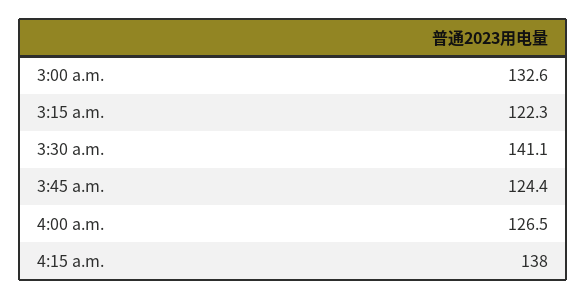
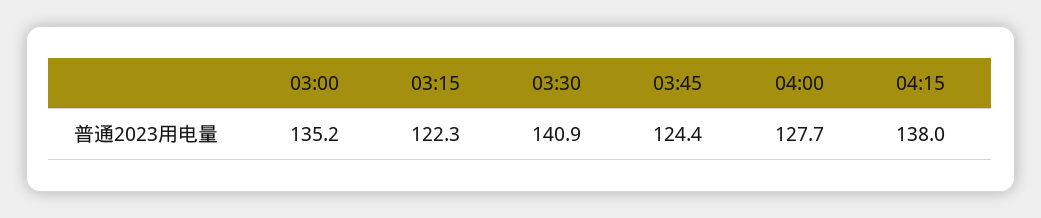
  {
-   "3:00 a.m.": 132.6,
+   "3:00 a.m.": 135.2,
    "3:15 a.m.": 122.3,
-   "3:30 a.m.": 141.1,
+   "3:30 a.m.": 140.9,
    "3:45 a.m.": 124.4,
-   "4:00 a.m.": 126.5,
+   "4:00 a.m.": 127.7,
    "4:15 a.m.": 138
  }

